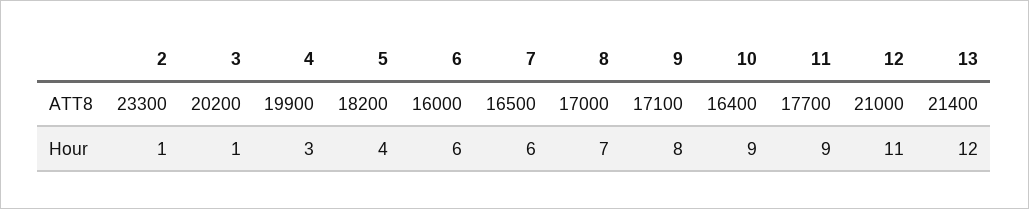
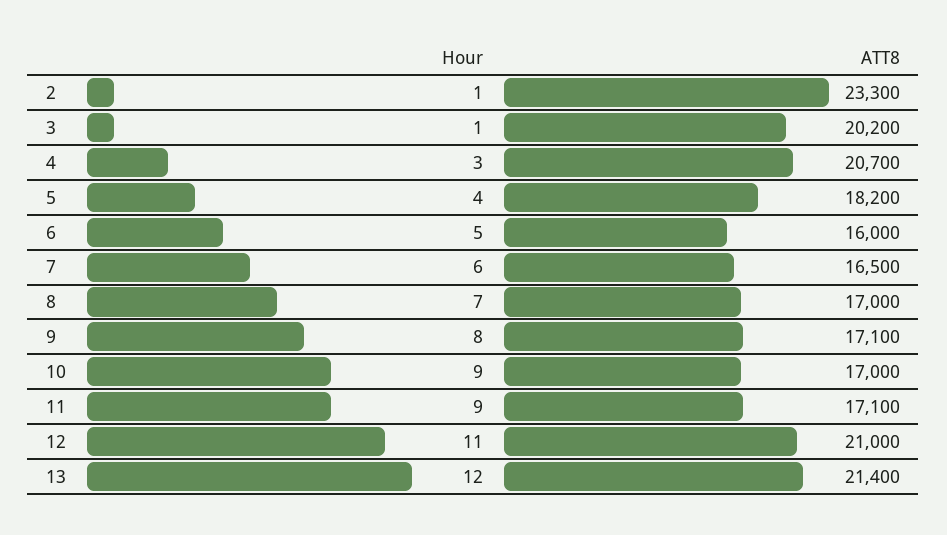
  {
    "2": {
      "ATT8": 23300,
      "Hour": 1
    },
    "3": {
      "ATT8": 20200,
      "Hour": 1
    },
    "4": {
-     "ATT8": 19900,
+     "ATT8": 20700,
      "Hour": 3
    },
    "5": {
      "ATT8": 18200,
      "Hour": 4
    },
    "6": {
      "ATT8": 16000,
-     "Hour": 6
+     "Hour": 5
    },
    "7": {
      "ATT8": 16500,
      "Hour": 6
    },
    "8": {
      "ATT8": 17000,
      "Hour": 7
    },
    "9": {
      "ATT8": 17100,
      "Hour": 8
    },
    "10": {
-     "ATT8": 16400,
+     "ATT8": 17000,
      "Hour": 9
    },
    "11": {
-     "ATT8": 17700,
+     "ATT8": 17100,
      "Hour": 9
    },
    "12": {
      "ATT8": 21000,
      "Hour": 11
    },
    "13": {
      "ATT8": 21400,
      "Hour": 12
    }
  }

